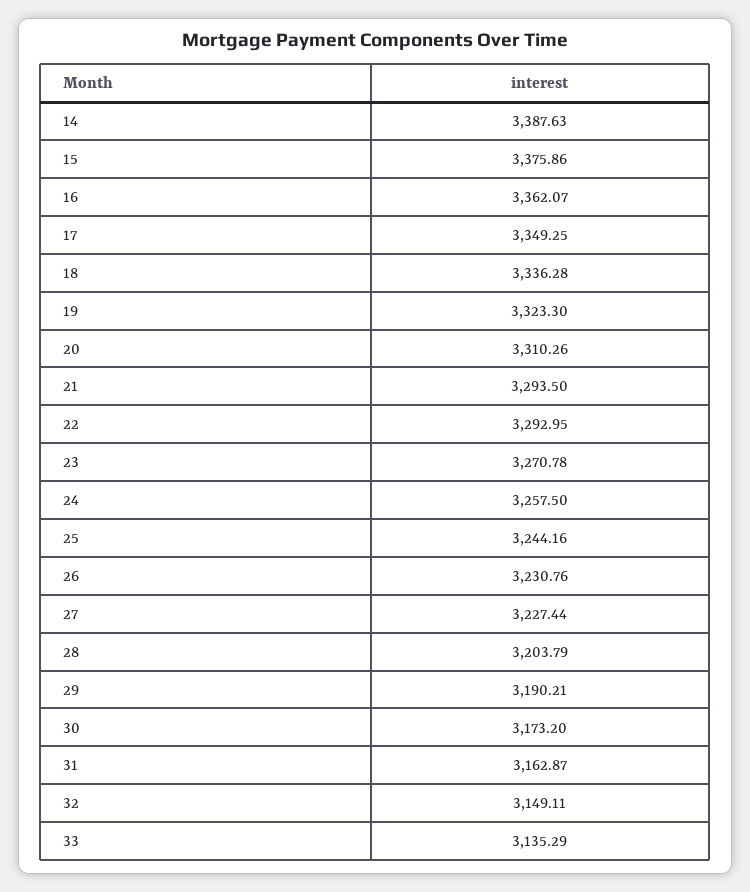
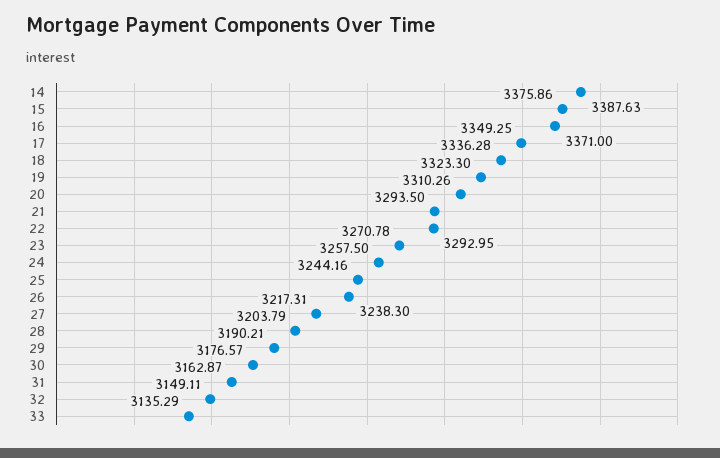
  {
    "14": 3387.63,
    "15": 3375.86,
-   "16": 3362.07,
+   "16": 3371,
    "17": 3349.25,
    "18": 3336.28,
    "19": 3323.3,
    "20": 3310.26,
    "21": 3293.5,
    "22": 3292.95,
    "23": 3270.78,
    "24": 3257.5,
    "25": 3244.16,
-   "26": 3230.76,
+   "26": 3238.3,
-   "27": 3227.44,
+   "27": 3217.31,
    "28": 3203.79,
    "29": 3190.21,
-   "30": 3173.2,
+   "30": 3176.57,
    "31": 3162.87,
    "32": 3149.11,
    "33": 3135.29
  }

